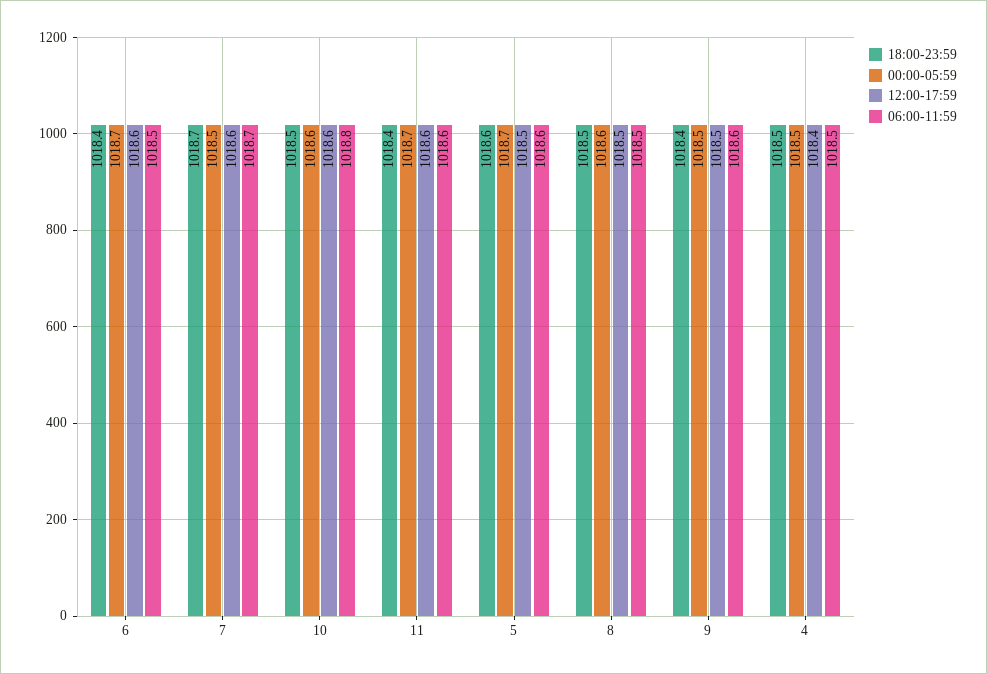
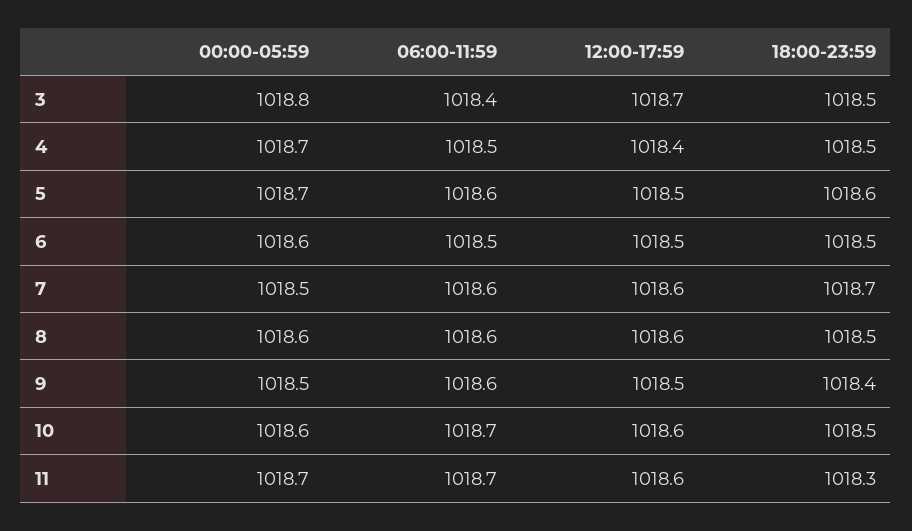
  {
    "18:00-23:59": {
-     "6": 1018.4,
+     "6": 1018.5,
      "7": 1018.7,
      "10": 1018.5,
-     "11": 1018.4,
+     "11": 1018.3,
      "5": 1018.6,
      "8": 1018.5,
      "9": 1018.4,
-     "4": 1018.5
+     "4": 1018.5,
+     "3": 1018.5
    },
    "00:00-05:59": {
-     "6": 1018.7,
+     "6": 1018.6,
      "7": 1018.5,
      "10": 1018.6,
      "11": 1018.7,
      "5": 1018.7,
      "8": 1018.6,
      "9": 1018.5,
-     "4": 1018.5
+     "4": 1018.7,
+     "3": 1018.8
    },
    "12:00-17:59": {
-     "6": 1018.6,
+     "6": 1018.5,
      "7": 1018.6,
      "10": 1018.6,
      "11": 1018.6,
      "5": 1018.5,
-     "8": 1018.5,
+     "8": 1018.6,
      "9": 1018.5,
-     "4": 1018.4
+     "4": 1018.4,
+     "3": 1018.7
    },
    "06:00-11:59": {
      "6": 1018.5,
-     "7": 1018.7,
+     "7": 1018.6,
-     "10": 1018.8,
+     "10": 1018.7,
-     "11": 1018.6,
+     "11": 1018.7,
      "5": 1018.6,
-     "8": 1018.5,
+     "8": 1018.6,
      "9": 1018.6,
-     "4": 1018.5
+     "4": 1018.5,
+     "3": 1018.4
    }
  }

